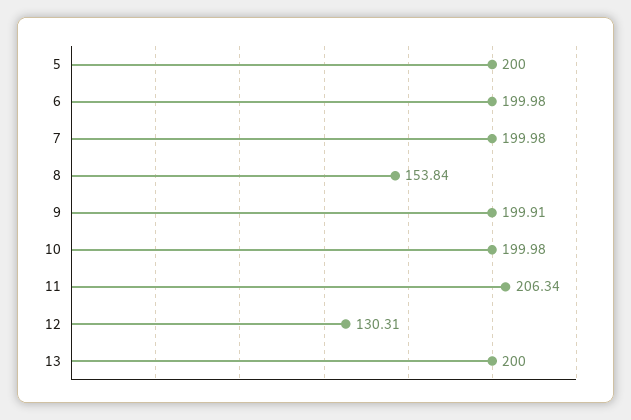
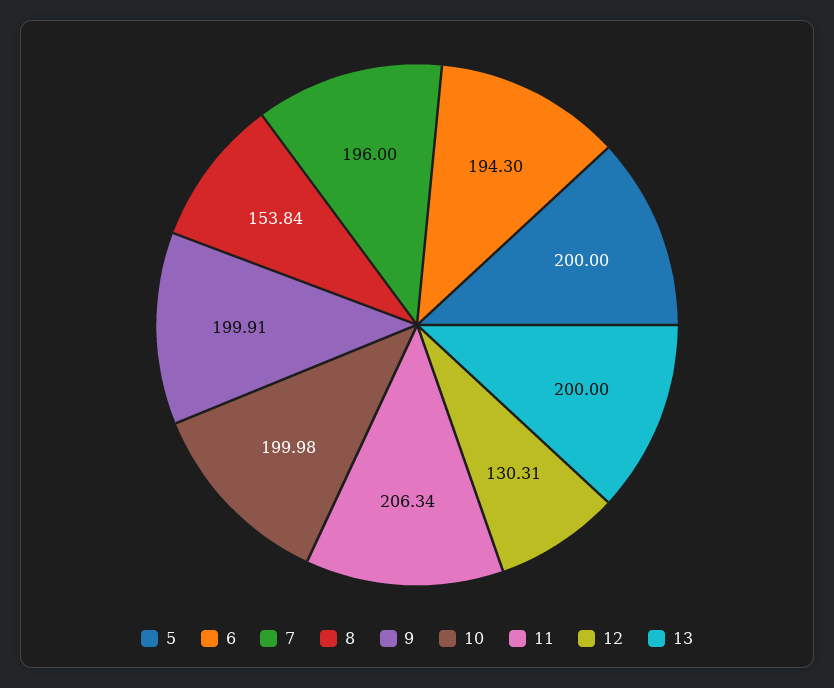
  {
    "5": 200,
-   "6": 199.98,
+   "6": 194.3,
-   "7": 199.98,
+   "7": 196,
    "8": 153.84,
    "9": 199.91,
    "10": 199.98,
    "11": 206.34,
    "12": 130.31,
    "13": 200
  }

